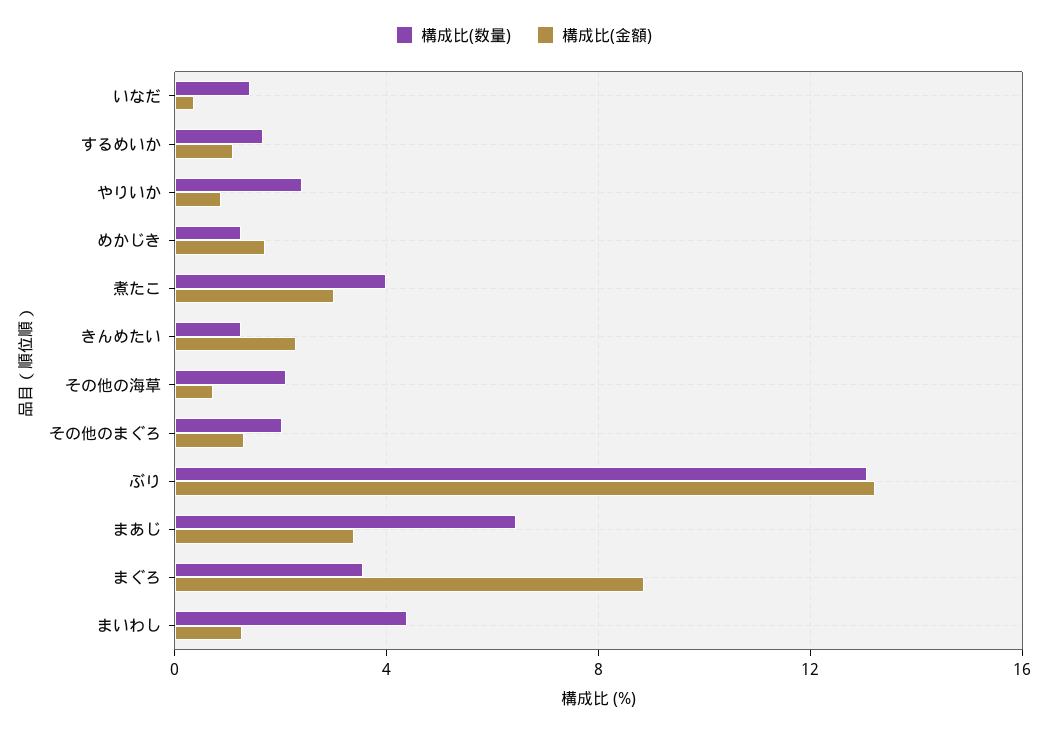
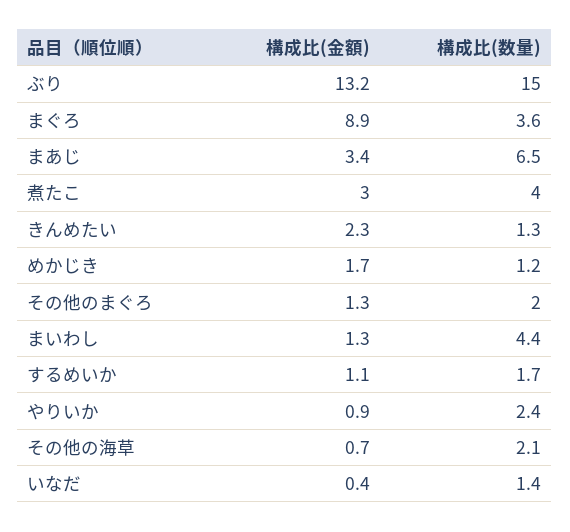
  {
    "構成比(数量)": {
      "いなだ": 1.4,
      "するめいか": 1.7,
      "やりいか": 2.4,
      "めかじき": 1.2,
      "煮たこ": 4,
      "きんめたい": 1.3,
      "その他の海草": 2.1,
      "その他のまぐろ": 2,
-     "ぶり": 13,
+     "ぶり": 15,
      "まあじ": 6.5,
      "まぐろ": 3.6,
      "まいわし": 4.4
    },
    "構成比(金額)": {
      "いなだ": 0.4,
      "するめいか": 1.1,
      "やりいか": 0.9,
      "めかじき": 1.7,
      "煮たこ": 3,
      "きんめたい": 2.3,
      "その他の海草": 0.7,
      "その他のまぐろ": 1.3,
      "ぶり": 13.2,
      "まあじ": 3.4,
      "まぐろ": 8.9,
      "まいわし": 1.3
    }
  }

